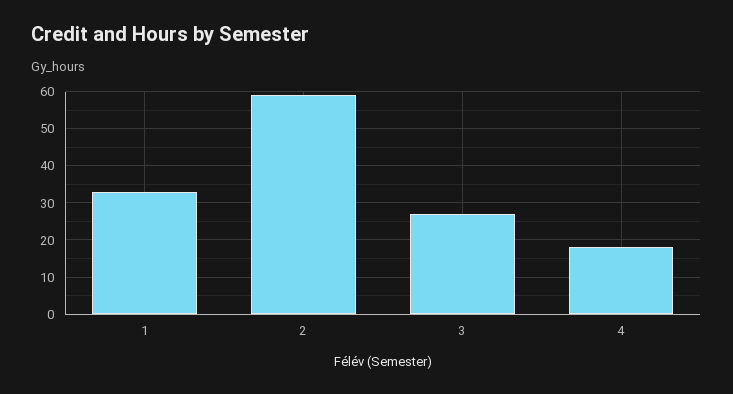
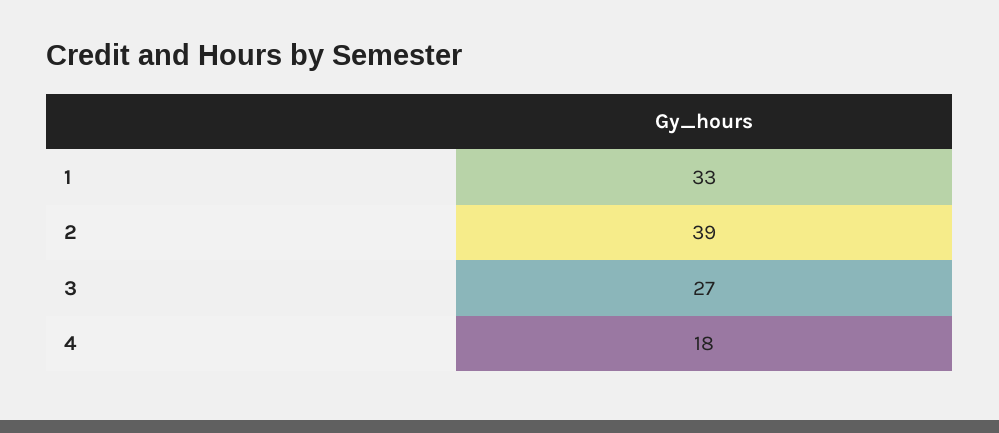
  {
    "1": 33,
-   "2": 60,
+   "2": 39,
    "3": 27,
    "4": 18
  }

